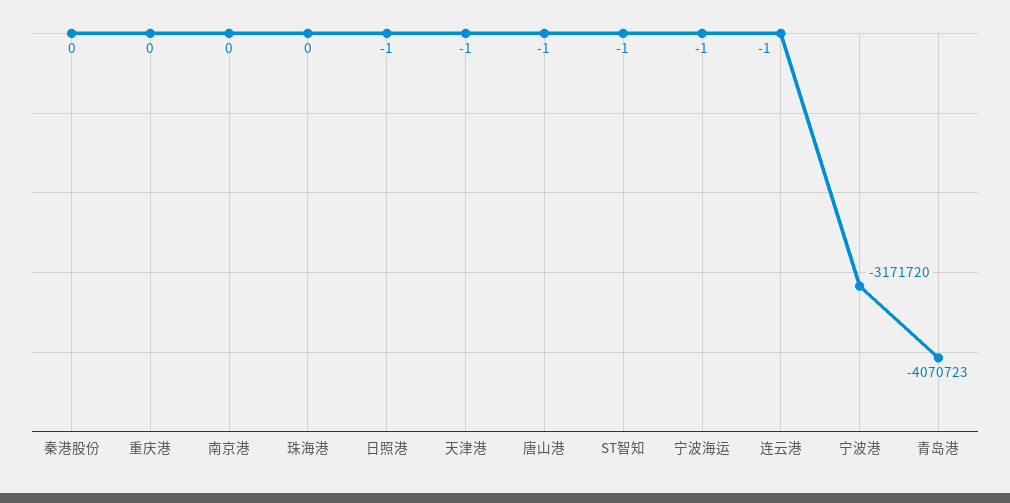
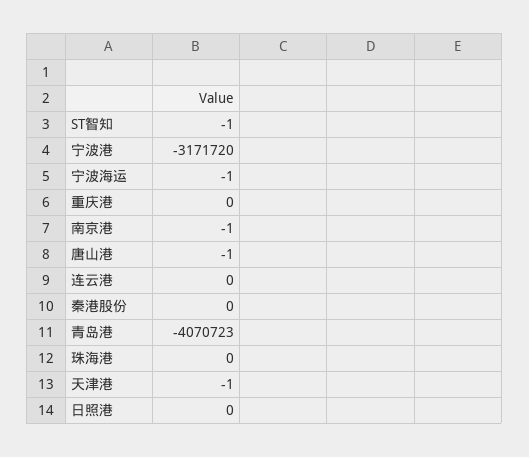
  {
    "秦港股份": 0,
    "重庆港": 0,
-   "南京港": 0,
+   "南京港": -1,
    "珠海港": 0,
-   "日照港": -1,
+   "日照港": 0,
    "天津港": -1,
    "唐山港": -1,
    "ST智知": -1,
    "宁波海运": -1,
-   "连云港": -1,
+   "连云港": 0,
    "宁波港": -3171720,
    "青岛港": -4070723
  }

